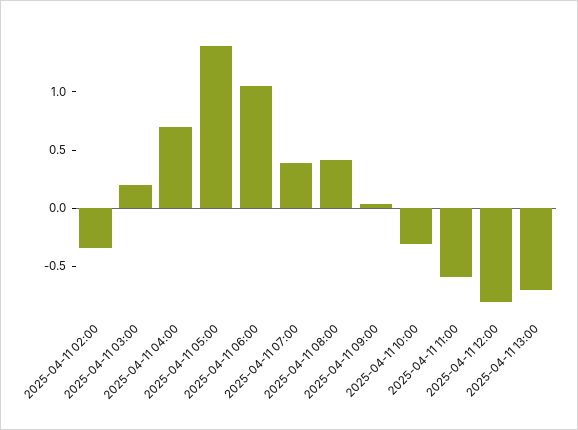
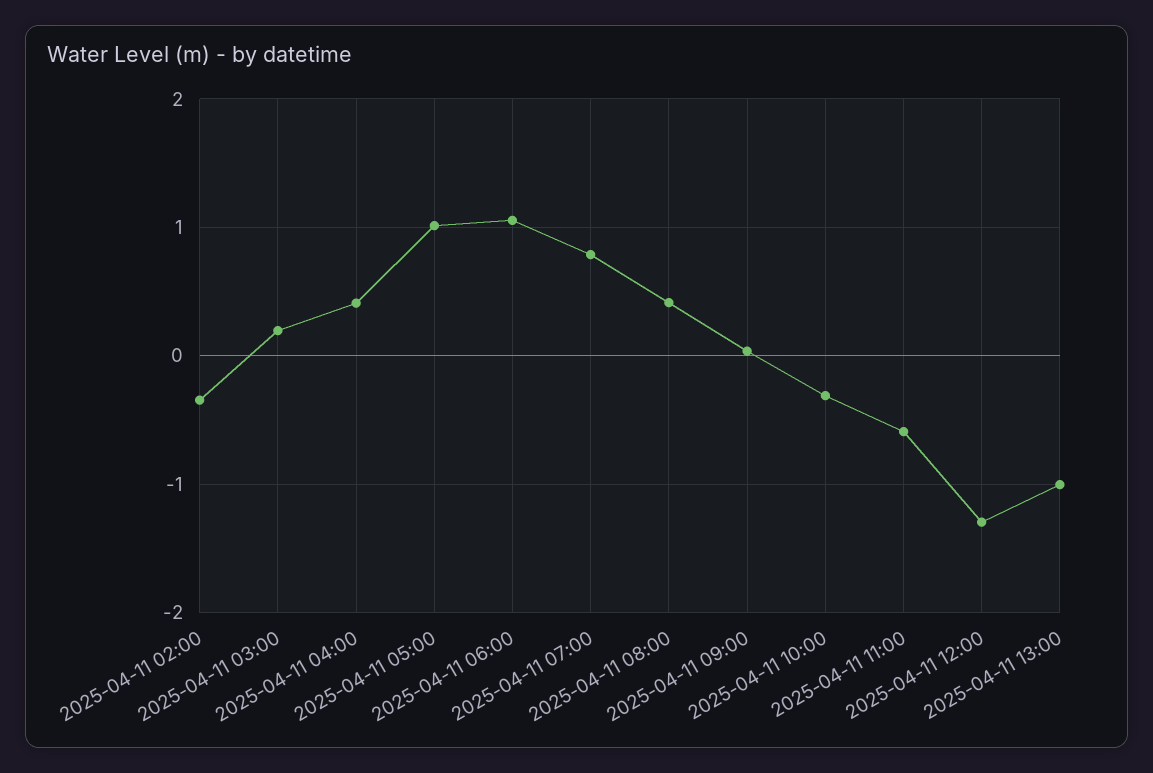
  {
    "2025-04-11 02:00": -0.3,
    "2025-04-11 03:00": 0.2,
-   "2025-04-11 04:00": 0.7,
+   "2025-04-11 04:00": 0.4,
-   "2025-04-11 05:00": 1.4,
+   "2025-04-11 05:00": 1,
    "2025-04-11 06:00": 1.1,
-   "2025-04-11 07:00": 0.4,
+   "2025-04-11 07:00": 0.8,
    "2025-04-11 08:00": 0.4,
    "2025-04-11 09:00": 0,
    "2025-04-11 10:00": -0.3,
    "2025-04-11 11:00": -0.6,
-   "2025-04-11 12:00": -0.8,
+   "2025-04-11 12:00": -1.3,
-   "2025-04-11 13:00": -0.7
+   "2025-04-11 13:00": -1
  }

